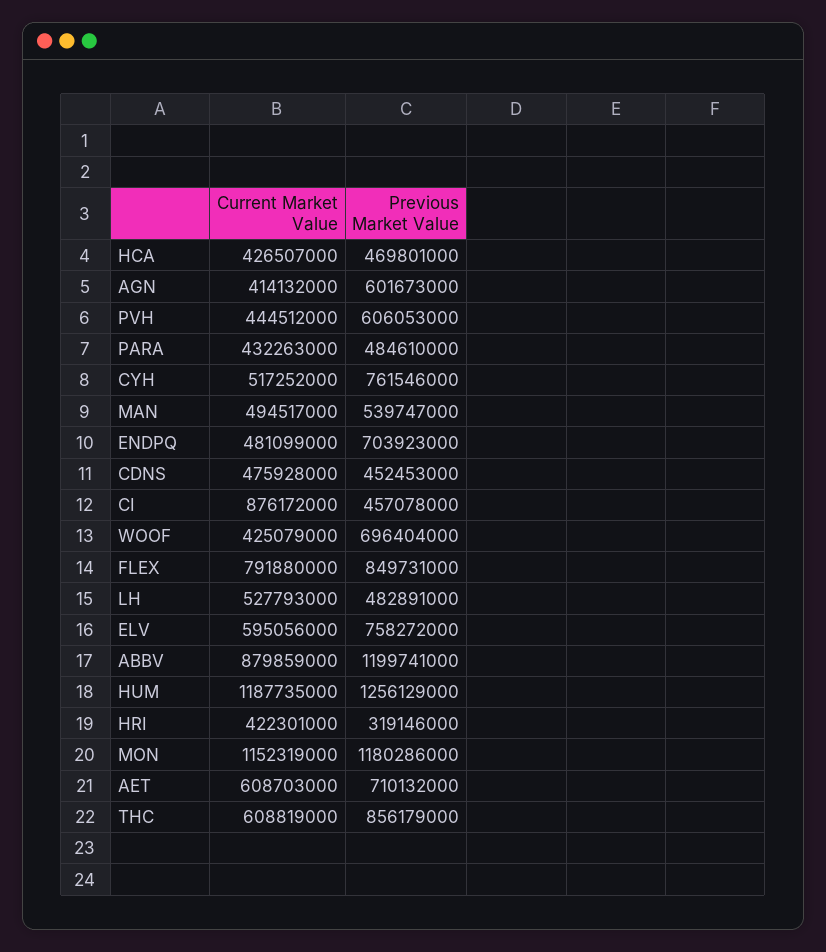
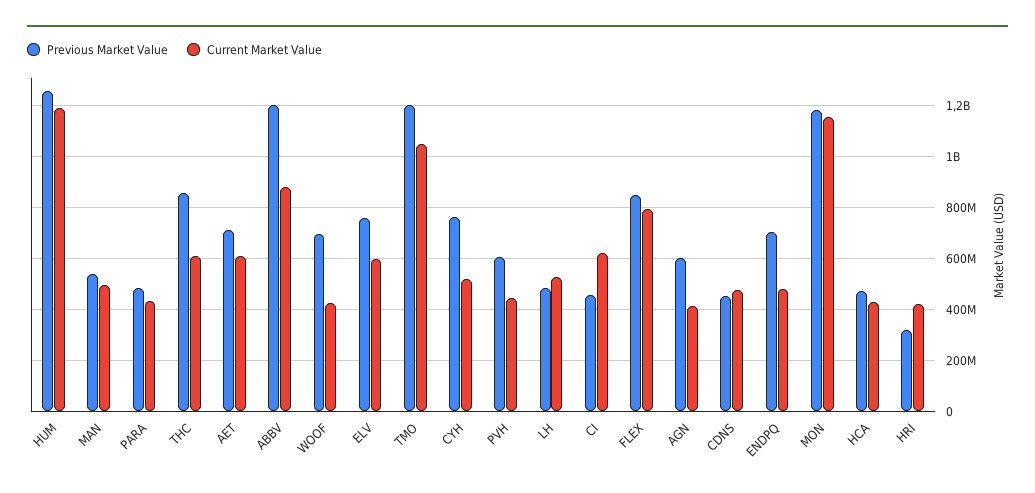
  {
    "Current Market Value": {
      "HCA": 426507000,
      "AGN": 414132000,
      "PVH": 444512000,
      "PARA": 432263000,
      "CYH": 517252000,
      "MAN": 494517000,
      "ENDPQ": 481099000,
      "CDNS": 475928000,
-     "CI": 876172000,
+     "CI": 625000000,
      "WOOF": 425079000,
      "FLEX": 791880000,
      "LH": 527793000,
      "ELV": 595056000,
      "ABBV": 879859000,
      "HUM": 1187735000,
      "HRI": 422301000,
      "MON": 1152319000,
      "AET": 608703000,
-     "THC": 608819000
+     "THC": 608819000,
+     "TMO": 1050000000
    },
    "Previous Market Value": {
      "HCA": 469801000,
      "AGN": 601673000,
      "PVH": 606053000,
      "PARA": 484610000,
      "CYH": 761546000,
      "MAN": 539747000,
      "ENDPQ": 703923000,
      "CDNS": 452453000,
      "CI": 457078000,
      "WOOF": 696404000,
      "FLEX": 849731000,
      "LH": 482891000,
      "ELV": 758272000,
      "ABBV": 1199741000,
      "HUM": 1256129000,
      "HRI": 319146000,
      "MON": 1180286000,
      "AET": 710132000,
-     "THC": 856179000
+     "THC": 856179000,
+     "TMO": 1200000000
    }
  }

